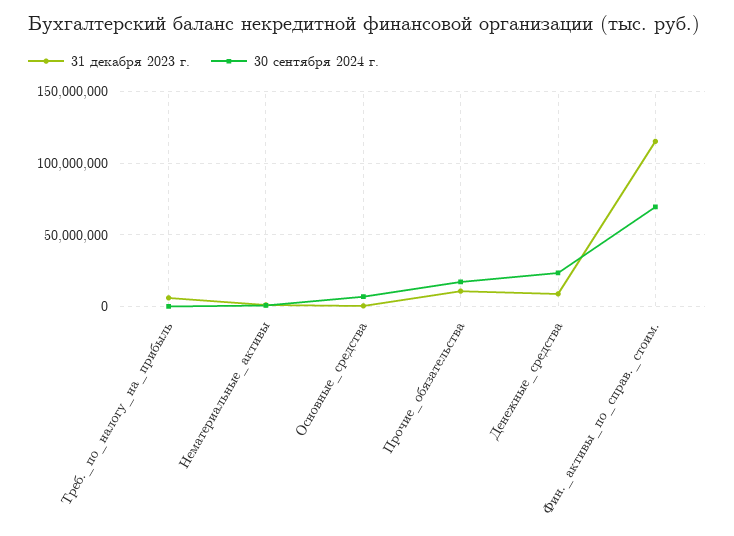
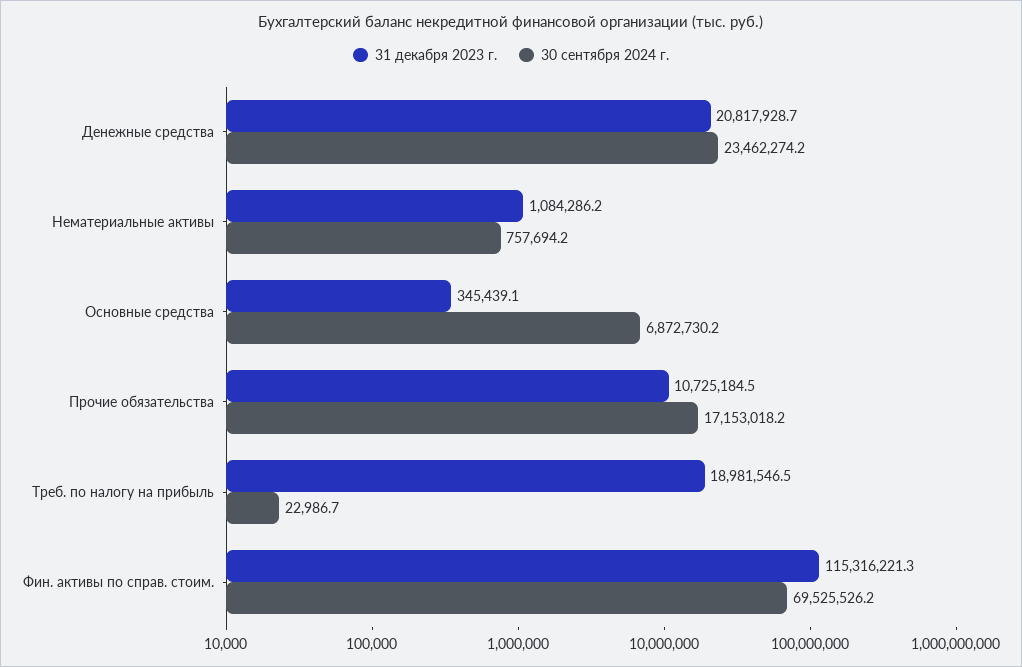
  {
    "31 декабря 2023 г.": {
-     "Треб._по_налогу_на_прибыль": 5000000,
+     "Треб._по_налогу_на_прибыль": 18981546.5,
      "Нематериальные_активы": 1084286.2,
      "Основные_средства": 345439.1,
      "Прочие_обязательства": 10725184.5,
-     "Денежные_средства": 10000000,
+     "Денежные_средства": 20817928.7,
      "Фин._активы_по_справ._стоим.": 115316221.3
    },
    "30 сентября 2024 г.": {
      "Треб._по_налогу_на_прибыль": 22986.7,
      "Нематериальные_активы": 757694.2,
      "Основные_средства": 6872730.2,
      "Прочие_обязательства": 17153018.2,
      "Денежные_средства": 23462274.2,
      "Фин._активы_по_справ._стоим.": 69525526.2
    }
  }

